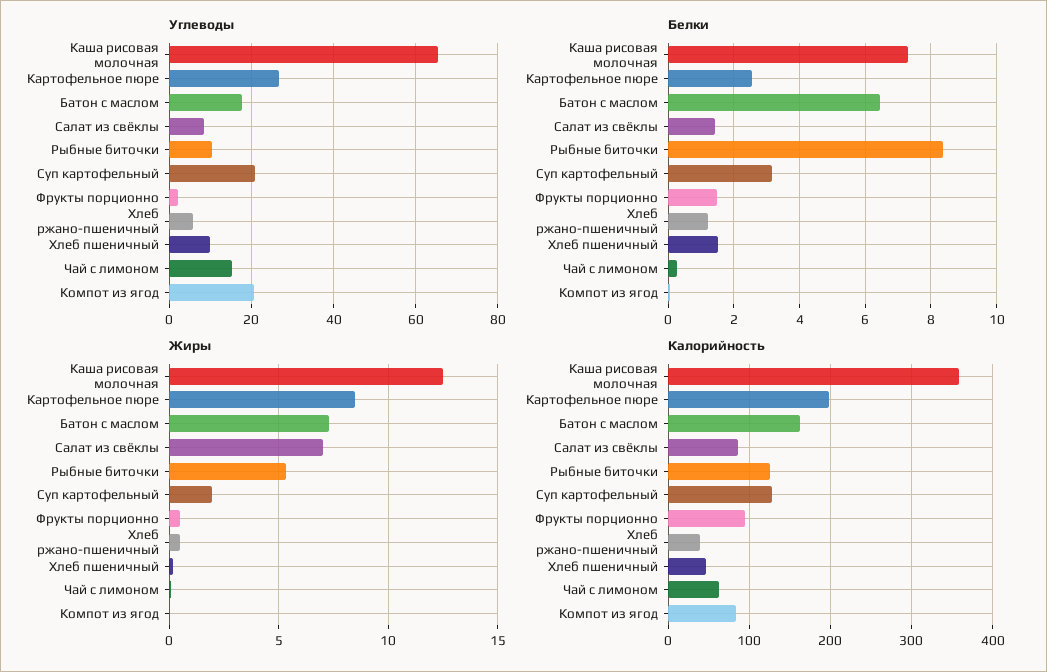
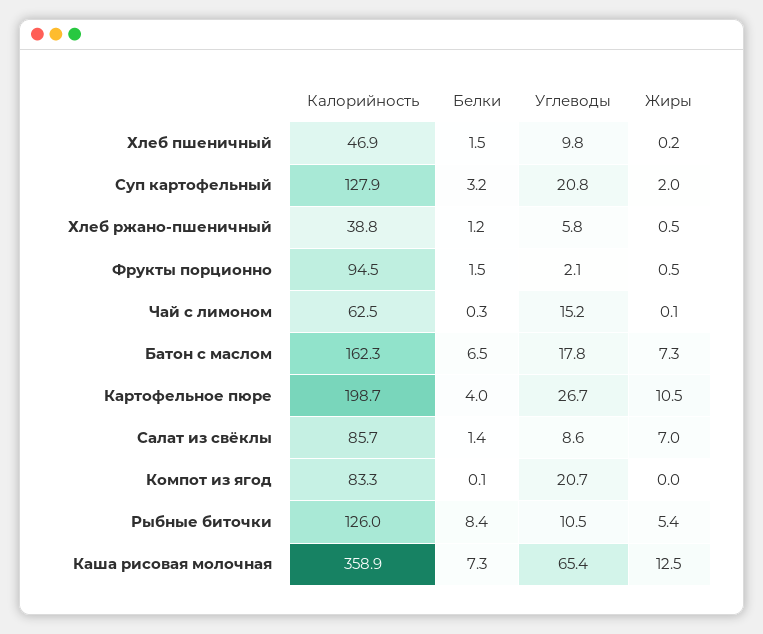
  {
    "Углеводы": {
      "Каша рисовая молочная": 65.4,
      "Картофельное пюре": 26.7,
      "Батон с маслом": 17.8,
      "Салат из свёклы": 8.6,
      "Рыбные биточки": 10.5,
      "Суп картофельный": 20.8,
      "Фрукты порционно": 2.1,
      "Хлеб ржано-пшеничный": 5.8,
      "Хлеб пшеничный": 9.8,
      "Чай с лимоном": 15.2,
      "Компот из ягод": 20.7
    },
    "Белки": {
      "Каша рисовая молочная": 7.3,
-     "Картофельное пюре": 2.6,
+     "Картофельное пюре": 4,
      "Батон с маслом": 6.5,
      "Салат из свёклы": 1.4,
      "Рыбные биточки": 8.4,
      "Суп картофельный": 3.2,
      "Фрукты порционно": 1.5,
      "Хлеб ржано-пшеничный": 1.2,
      "Хлеб пшеничный": 1.5,
      "Чай с лимоном": 0.3,
      "Компот из ягод": 0.1
    },
    "Жиры": {
      "Каша рисовая молочная": 12.5,
-     "Картофельное пюре": 8.5,
+     "Картофельное пюре": 10.5,
      "Батон с маслом": 7.3,
      "Салат из свёклы": 7,
      "Рыбные биточки": 5.4,
      "Суп картофельный": 2,
      "Фрукты порционно": 0.5,
      "Хлеб ржано-пшеничный": 0.5,
      "Хлеб пшеничный": 0.2,
      "Чай с лимоном": 0.1,
      "Компот из ягод": 0
    },
    "Калорийность": {
      "Каша рисовая молочная": 358.9,
      "Картофельное пюре": 198.7,
      "Батон с маслом": 162.3,
      "Салат из свёклы": 85.7,
      "Рыбные биточки": 126,
      "Суп картофельный": 127.9,
      "Фрукты порционно": 94.5,
      "Хлеб ржано-пшеничный": 38.8,
      "Хлеб пшеничный": 46.9,
      "Чай с лимоном": 62.5,
      "Компот из ягод": 83.3
    }
  }

